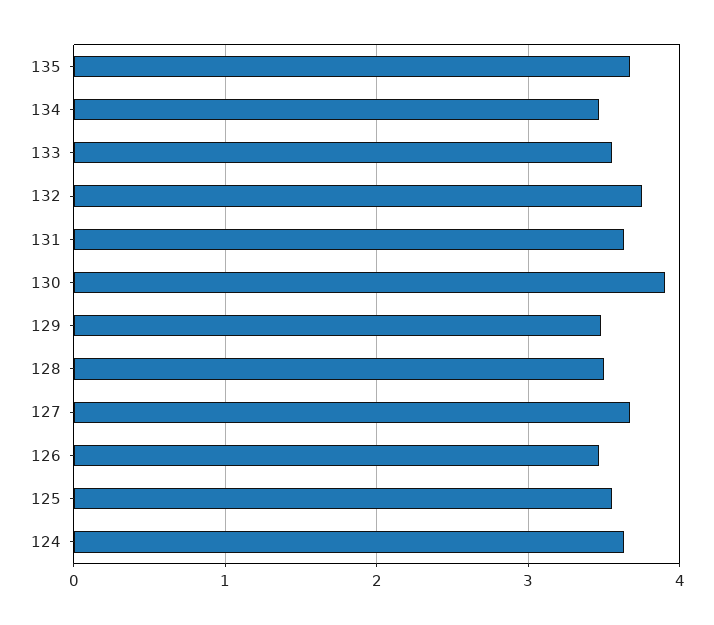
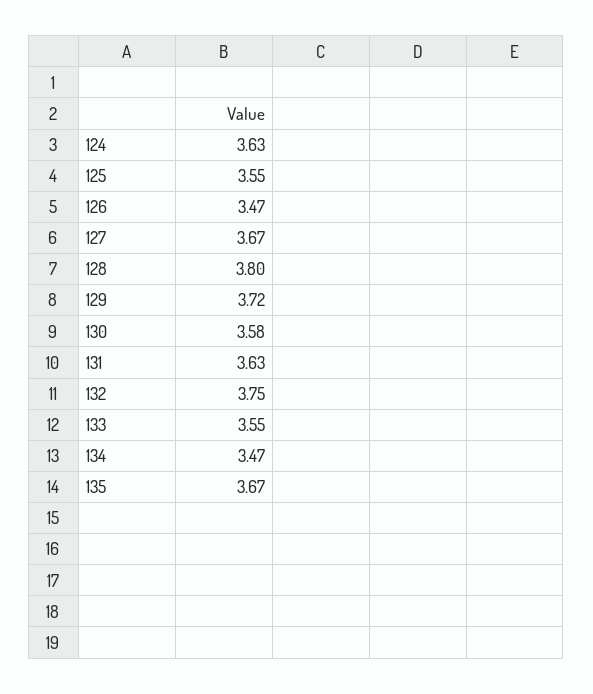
  {
    "135": 3.67,
    "134": 3.47,
    "133": 3.55,
    "132": 3.75,
    "131": 3.63,
-   "130": 3.9,
+   "130": 3.58,
-   "129": 3.5,
+   "129": 3.72,
-   "128": 3.5,
+   "128": 3.8,
    "127": 3.67,
    "126": 3.47,
    "125": 3.55,
    "124": 3.63
  }

